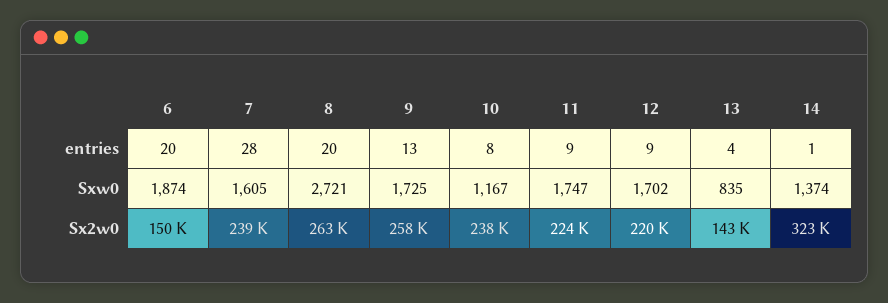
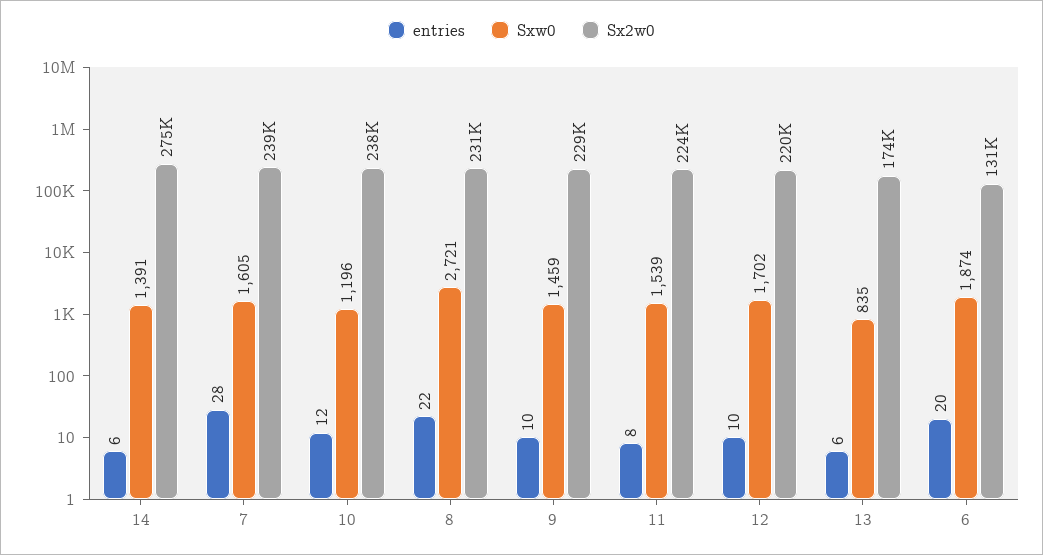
  {
    "entries": {
      "6": 20,
      "7": 28,
-     "8": 20,
+     "8": 22,
-     "9": 13,
+     "9": 10,
-     "10": 8,
+     "10": 12,
-     "11": 9,
+     "11": 8,
-     "12": 9,
+     "12": 10,
-     "13": 4,
+     "13": 6,
-     "14": 1
+     "14": 6
    },
    "Sxw0": {
      "6": 1874,
      "7": 1605,
      "8": 2721,
-     "9": 1725,
+     "9": 1459,
-     "10": 1167,
+     "10": 1196,
-     "11": 1747,
+     "11": 1539,
      "12": 1702,
      "13": 835,
-     "14": 1374
+     "14": 1391
    },
    "Sx2w0": {
-     "6": 150000,
+     "6": 131000,
      "7": 239000,
-     "8": 263000,
+     "8": 231000,
-     "9": 258000,
+     "9": 229000,
      "10": 238000,
      "11": 224000,
      "12": 220000,
-     "13": 143000,
+     "13": 174000,
-     "14": 323000
+     "14": 275000
    }
  }

